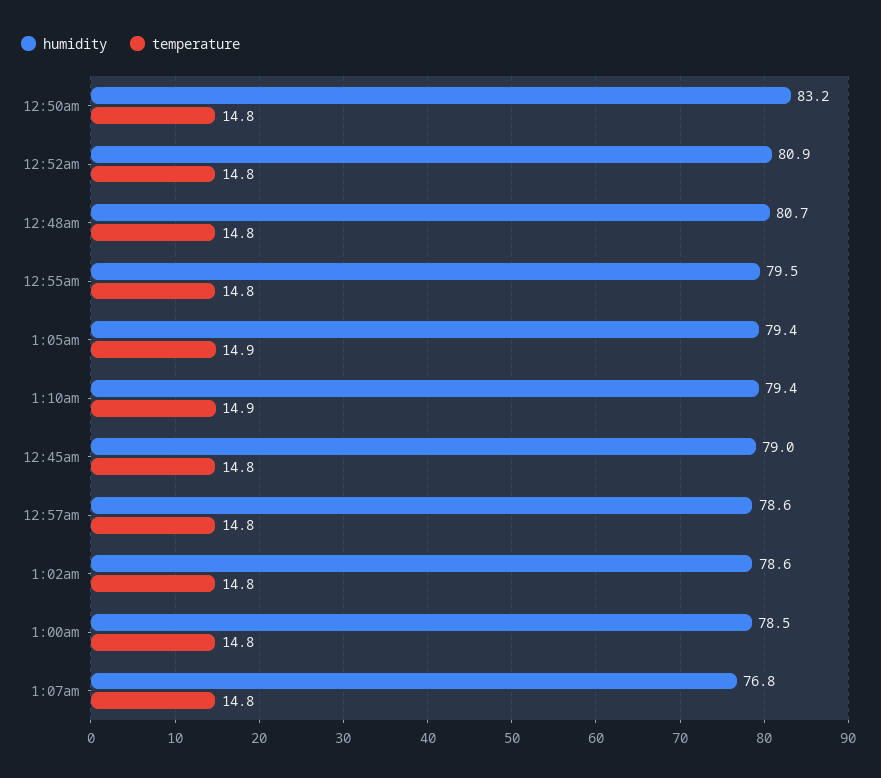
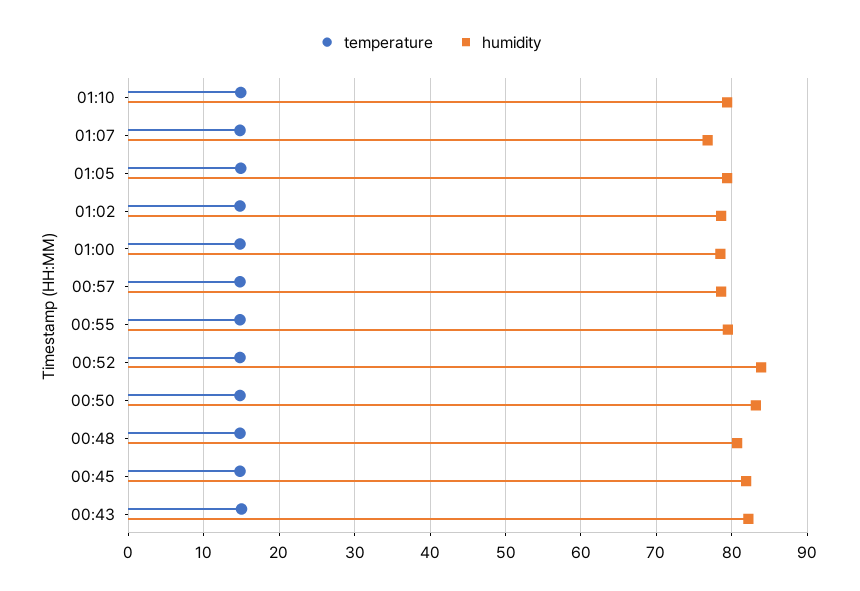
  {
    "humidity": {
      "12:50am": 83.2,
-     "12:52am": 80.9,
+     "12:52am": 84,
      "12:48am": 80.7,
      "12:55am": 79.5,
      "1:05am": 79.4,
      "1:10am": 79.4,
-     "12:45am": 79,
+     "12:45am": 82,
      "12:57am": 78.6,
      "1:02am": 78.6,
      "1:00am": 78.5,
-     "1:07am": 76.8
+     "1:07am": 76.8,
+     "00:43": 82
    },
    "temperature": {
      "12:50am": 14.8,
      "12:52am": 14.8,
      "12:48am": 14.8,
      "12:55am": 14.8,
      "1:05am": 14.9,
      "1:10am": 14.9,
      "12:45am": 14.8,
      "12:57am": 14.8,
      "1:02am": 14.8,
      "1:00am": 14.8,
-     "1:07am": 14.8
+     "1:07am": 14.8,
+     "00:43": 15
    }
  }

